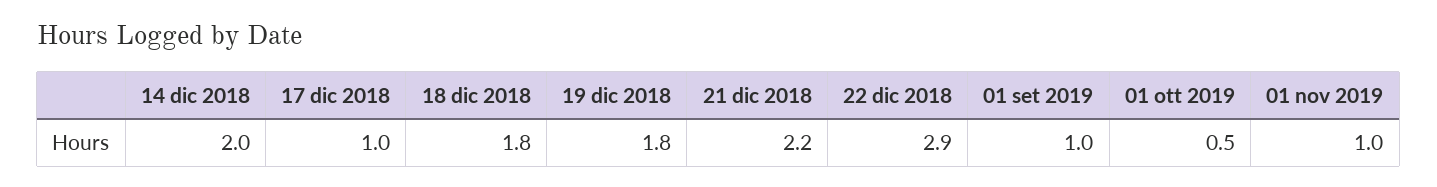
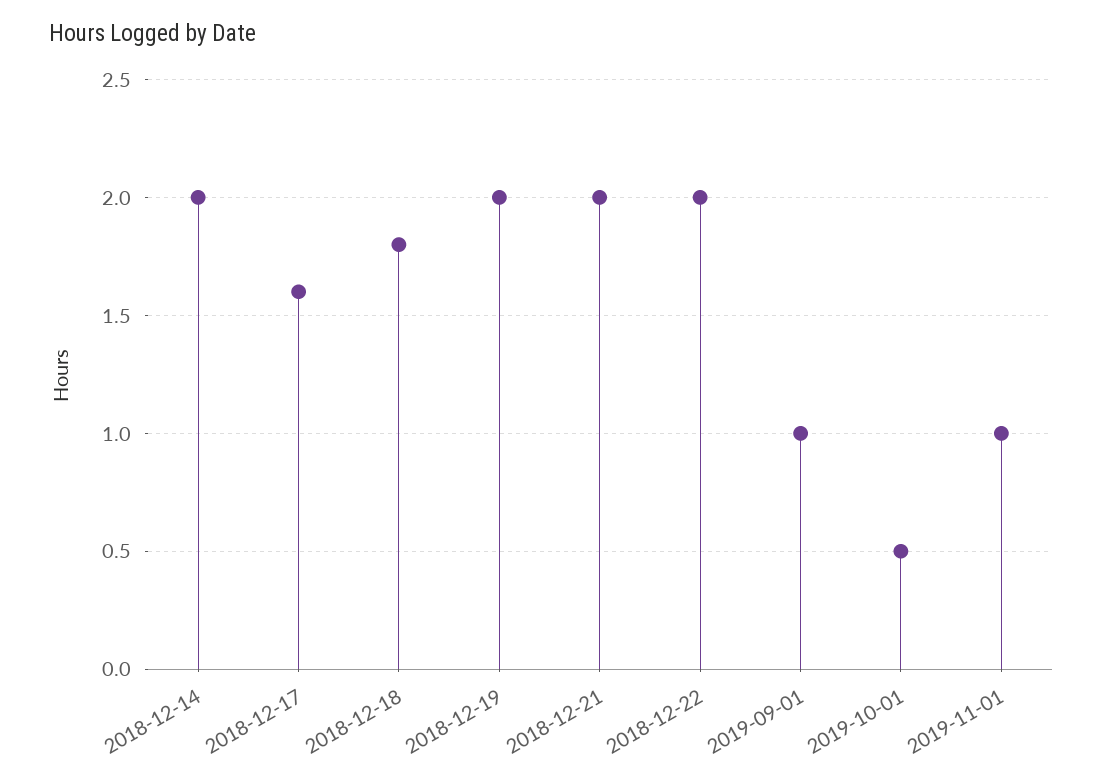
  {
    "14 dic 2018": 2,
-   "17 dic 2018": 1,
+   "17 dic 2018": 1.6,
    "18 dic 2018": 1.8,
-   "19 dic 2018": 1.8,
+   "19 dic 2018": 2,
-   "21 dic 2018": 2.2,
+   "21 dic 2018": 2,
-   "22 dic 2018": 2.9,
+   "22 dic 2018": 2,
    "01 set 2019": 1,
    "01 ott 2019": 0.5,
    "01 nov 2019": 1
  }

